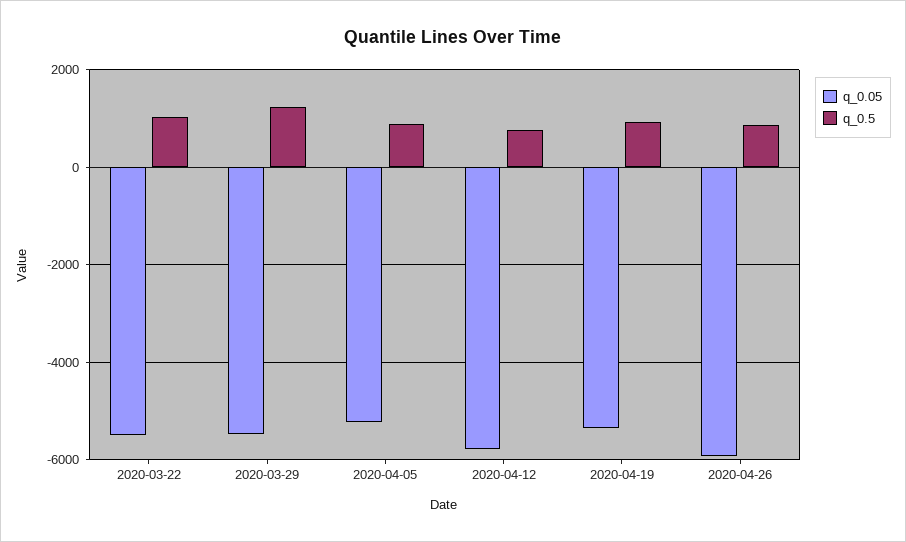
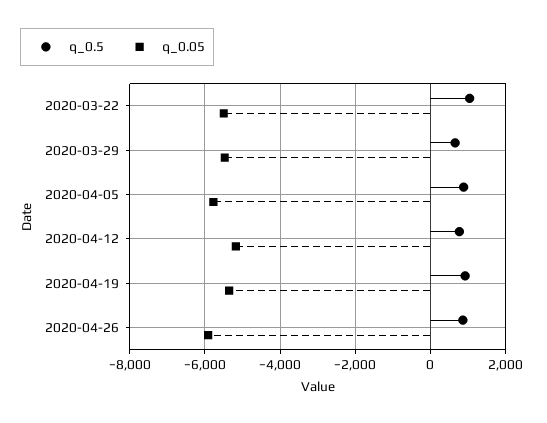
  {
    "q_0.05": {
      "2020-03-22": -5400,
      "2020-03-29": -5400,
-     "2020-04-05": -5200,
+     "2020-04-05": -5800,
-     "2020-04-12": -5800,
+     "2020-04-12": -5200,
      "2020-04-19": -5400,
      "2020-04-26": -6000
    },
    "q_0.5": {
      "2020-03-22": 1000,
-     "2020-03-29": 1200,
+     "2020-03-29": 600,
      "2020-04-05": 800,
      "2020-04-12": 800,
      "2020-04-19": 1000,
      "2020-04-26": 800
    }
  }

